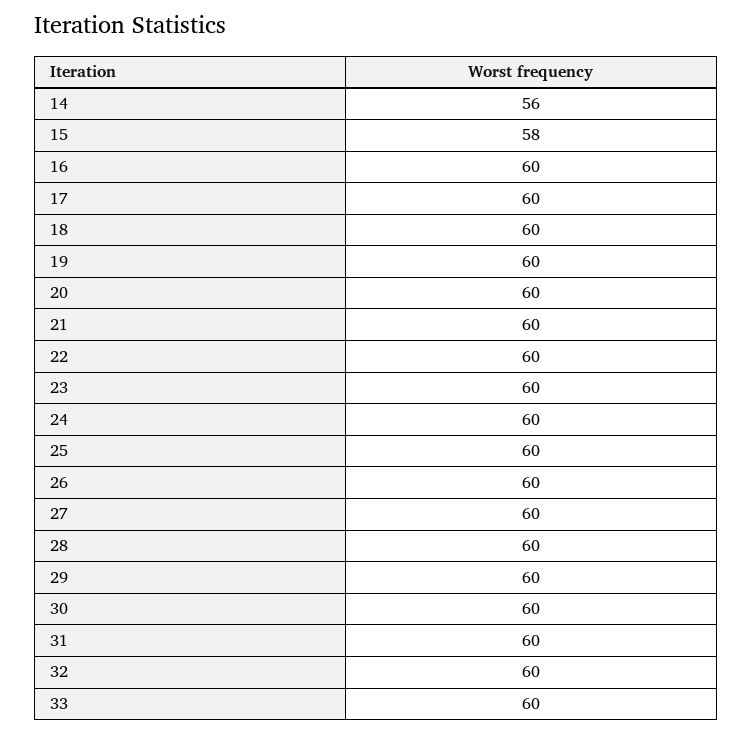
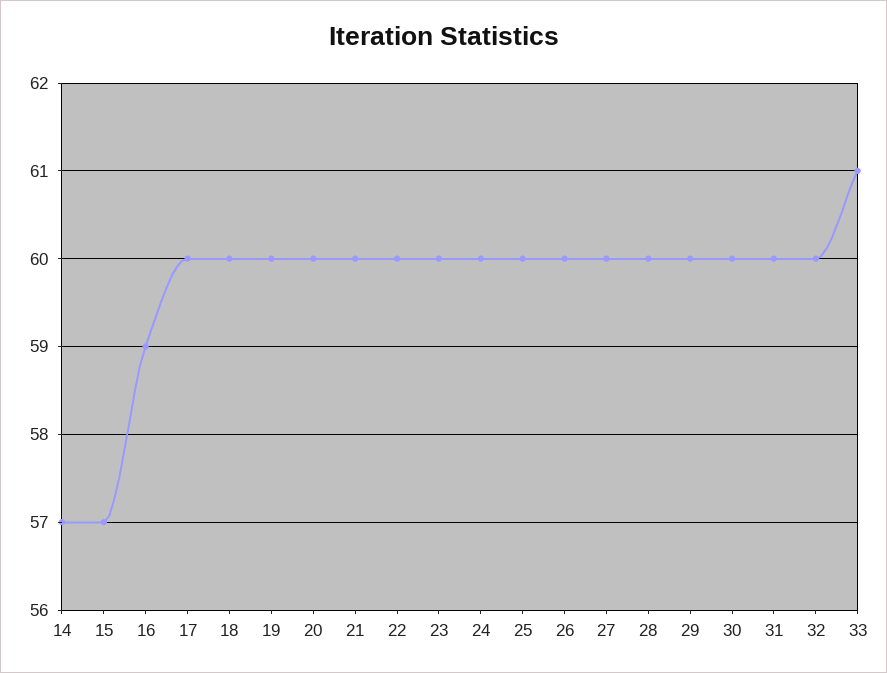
  {
-   "14": 56,
+   "14": 57,
-   "15": 58,
+   "15": 57,
-   "16": 60,
+   "16": 59,
    "17": 60,
    "18": 60,
    "19": 60,
    "20": 60,
    "21": 60,
    "22": 60,
    "23": 60,
    "24": 60,
    "25": 60,
    "26": 60,
    "27": 60,
    "28": 60,
    "29": 60,
    "30": 60,
    "31": 60,
    "32": 60,
-   "33": 60
+   "33": 61
  }

